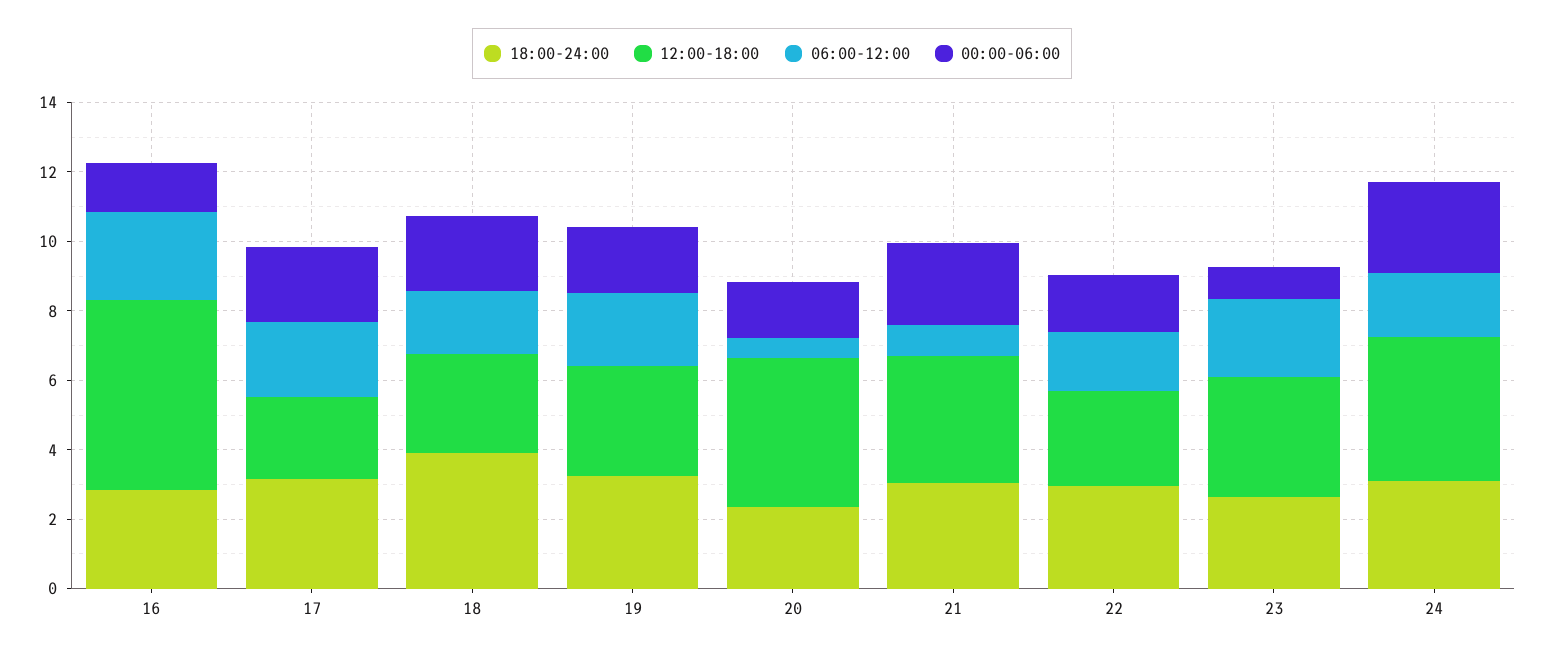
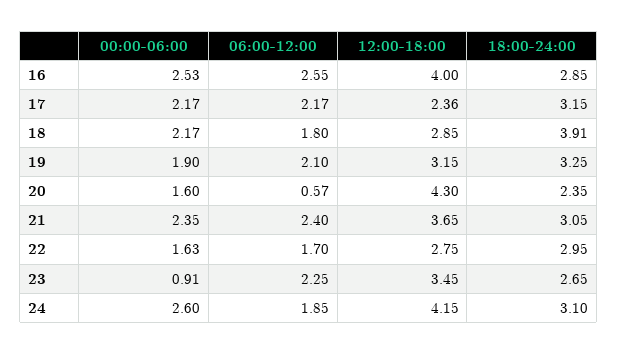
  {
    "18:00-24:00": {
      "16": 2.85,
      "17": 3.15,
      "18": 3.91,
      "19": 3.25,
      "20": 2.35,
      "21": 3.05,
      "22": 2.95,
      "23": 2.65,
      "24": 3.1
    },
    "12:00-18:00": {
-     "16": 5.5,
+     "16": 4,
      "17": 2.36,
      "18": 2.85,
      "19": 3.15,
      "20": 4.3,
      "21": 3.65,
      "22": 2.75,
      "23": 3.45,
      "24": 4.15
    },
    "06:00-12:00": {
      "16": 2.55,
      "17": 2.17,
      "18": 1.8,
      "19": 2.1,
      "20": 0.57,
-     "21": 1,
+     "21": 2.4,
      "22": 1.7,
      "23": 2.25,
      "24": 1.85
    },
    "00:00-06:00": {
-     "16": 1.5,
+     "16": 2.53,
      "17": 2.17,
      "18": 2.17,
      "19": 1.9,
      "20": 1.6,
      "21": 2.35,
      "22": 1.63,
      "23": 0.91,
      "24": 2.6
    }
  }

